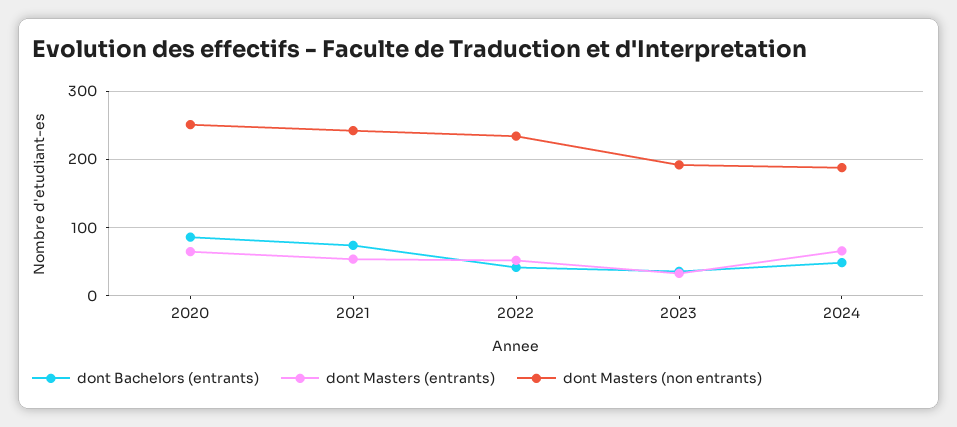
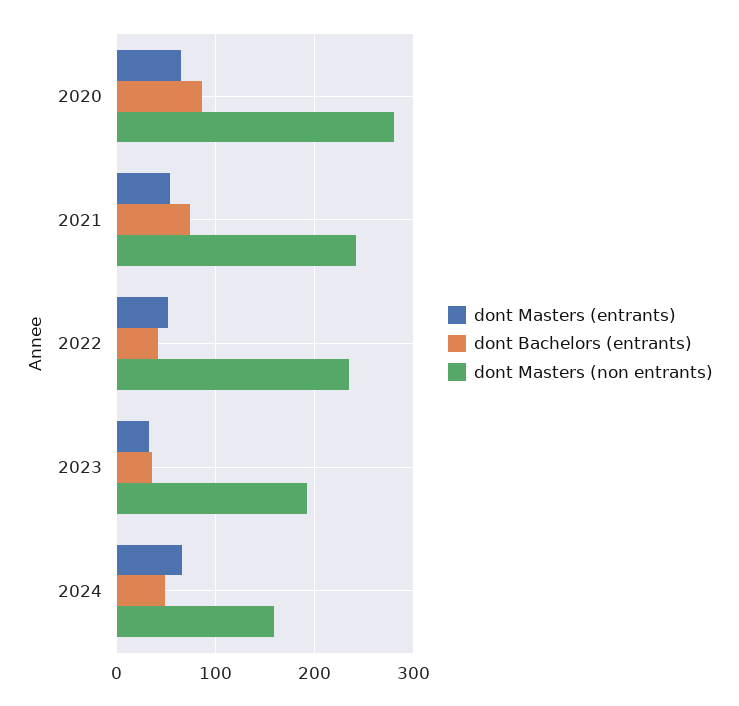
  {
    "dont Bachelors (entrants)": {
      "2020": 90,
      "2021": 70,
      "2022": 40,
      "2023": 40,
      "2024": 50
    },
    "dont Masters (entrants)": {
      "2020": 70,
      "2021": 50,
      "2022": 50,
      "2023": 30,
      "2024": 70
    },
    "dont Masters (non entrants)": {
-     "2020": 250,
+     "2020": 280,
      "2021": 240,
      "2022": 230,
      "2023": 190,
-     "2024": 190
+     "2024": 160
    }
  }

